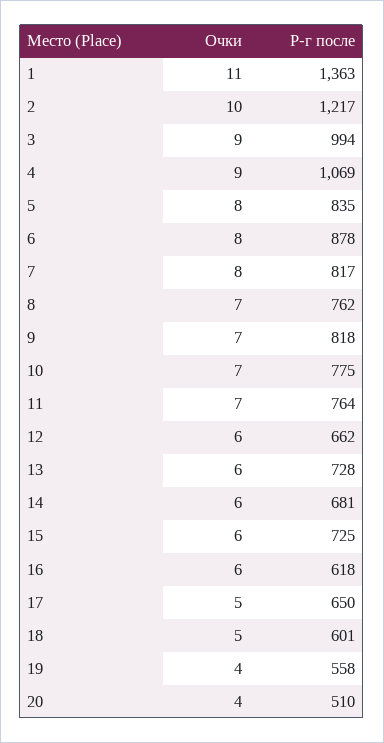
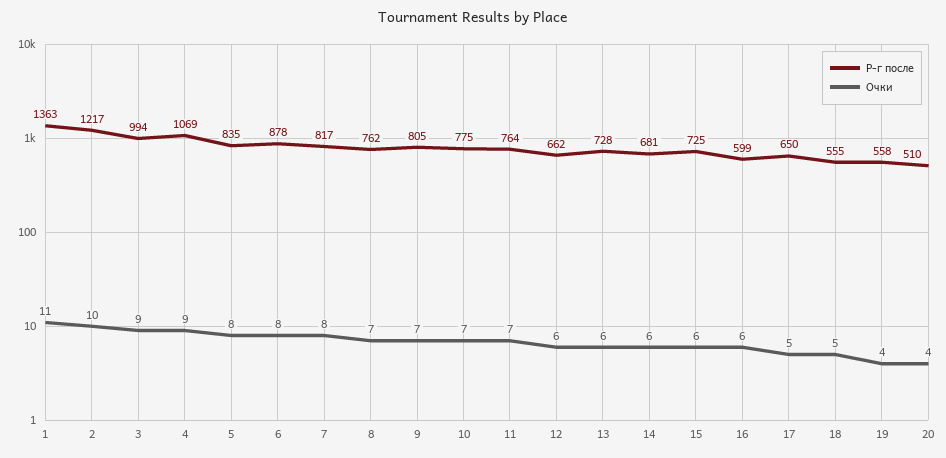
  {
    "Очки": {
      "1": 11,
      "2": 10,
      "3": 9,
      "4": 9,
      "5": 8,
      "6": 8,
      "7": 8,
      "8": 7,
      "9": 7,
      "10": 7,
      "11": 7,
      "12": 6,
      "13": 6,
      "14": 6,
      "15": 6,
      "16": 6,
      "17": 5,
      "18": 5,
      "19": 4,
      "20": 4
    },
    "Р-г после": {
      "1": 1363,
      "2": 1217,
      "3": 994,
      "4": 1069,
      "5": 835,
      "6": 878,
      "7": 817,
      "8": 762,
-     "9": 818,
+     "9": 805,
      "10": 775,
      "11": 764,
      "12": 662,
      "13": 728,
      "14": 681,
      "15": 725,
-     "16": 618,
+     "16": 599,
      "17": 650,
-     "18": 601,
+     "18": 555,
      "19": 558,
      "20": 510
    }
  }

